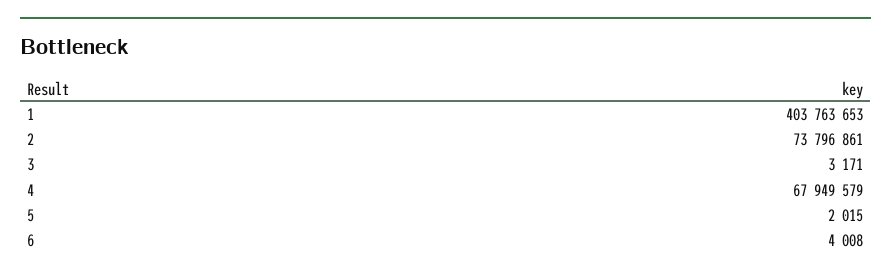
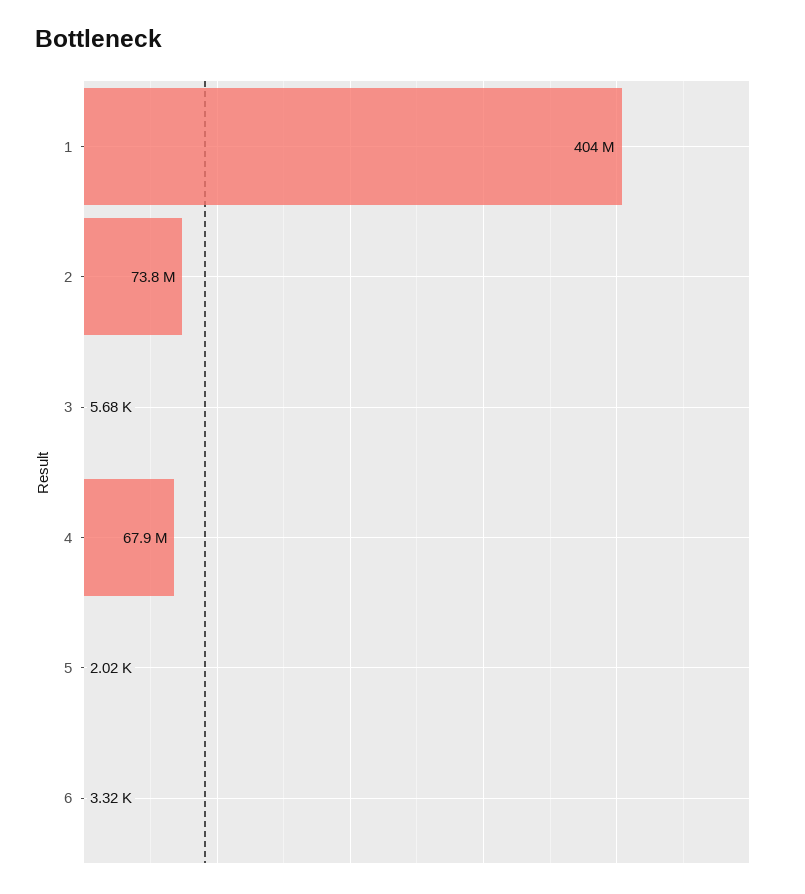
  {
    "1": 403763653,
    "2": 73796861,
-   "3": 3171,
+   "3": 5680,
    "4": 67949579,
    "5": 2015,
-   "6": 4008
+   "6": 3320
  }

